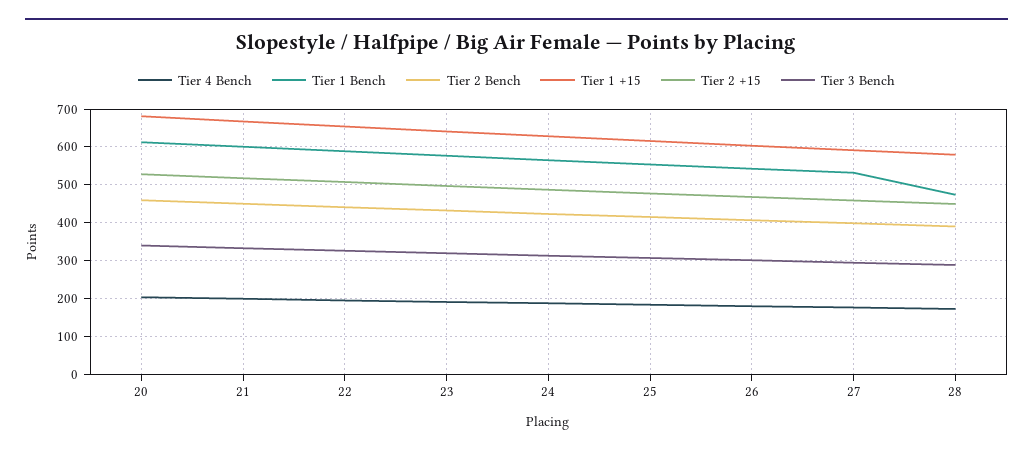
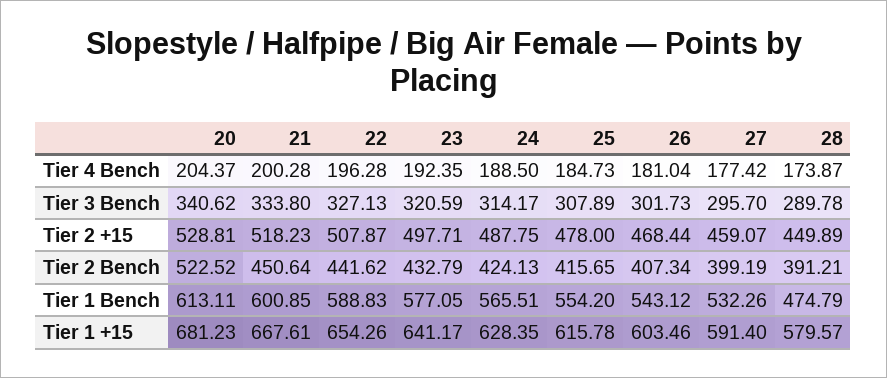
  {
    "Tier 4 Bench": {
      "20": 204.37,
      "21": 200.28,
      "22": 196.28,
      "23": 192.35,
      "24": 188.5,
      "25": 184.73,
      "26": 181.04,
      "27": 177.42,
      "28": 173.87
    },
    "Tier 1 Bench": {
      "20": 613.11,
      "21": 600.85,
      "22": 588.83,
      "23": 577.05,
      "24": 565.51,
      "25": 554.2,
      "26": 543.12,
      "27": 532.26,
      "28": 474.79
    },
    "Tier 2 Bench": {
-     "20": 460,
+     "20": 522.52,
      "21": 450.64,
      "22": 441.62,
      "23": 432.79,
      "24": 424.13,
      "25": 415.65,
      "26": 407.34,
      "27": 399.19,
      "28": 391.21
    },
    "Tier 1 +15": {
      "20": 681.23,
      "21": 667.61,
      "22": 654.26,
      "23": 641.17,
      "24": 628.35,
      "25": 615.78,
      "26": 603.46,
      "27": 591.4,
      "28": 579.57
    },
    "Tier 2 +15": {
      "20": 528.81,
      "21": 518.23,
      "22": 507.87,
      "23": 497.71,
      "24": 487.75,
      "25": 478,
      "26": 468.44,
      "27": 459.07,
      "28": 449.89
    },
    "Tier 3 Bench": {
      "20": 340.62,
      "21": 333.8,
      "22": 327.13,
      "23": 320.59,
      "24": 314.17,
      "25": 307.89,
      "26": 301.73,
      "27": 295.7,
      "28": 289.78
    }
  }

